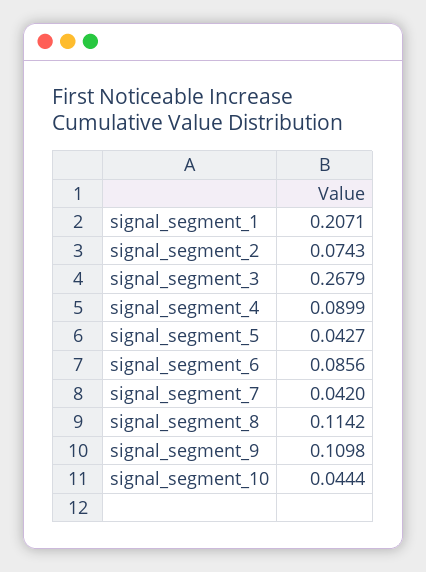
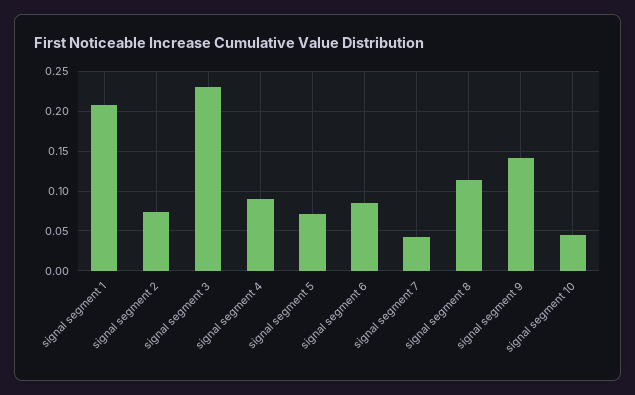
  {
    "signal_segment_1": 0.2071,
    "signal_segment_2": 0.0743,
-   "signal_segment_3": 0.2679,
+   "signal_segment_3": 0.23,
    "signal_segment_4": 0.0899,
-   "signal_segment_5": 0.0427,
+   "signal_segment_5": 0.07,
    "signal_segment_6": 0.0856,
    "signal_segment_7": 0.042,
    "signal_segment_8": 0.1142,
-   "signal_segment_9": 0.1098,
+   "signal_segment_9": 0.14,
    "signal_segment_10": 0.0444
  }

